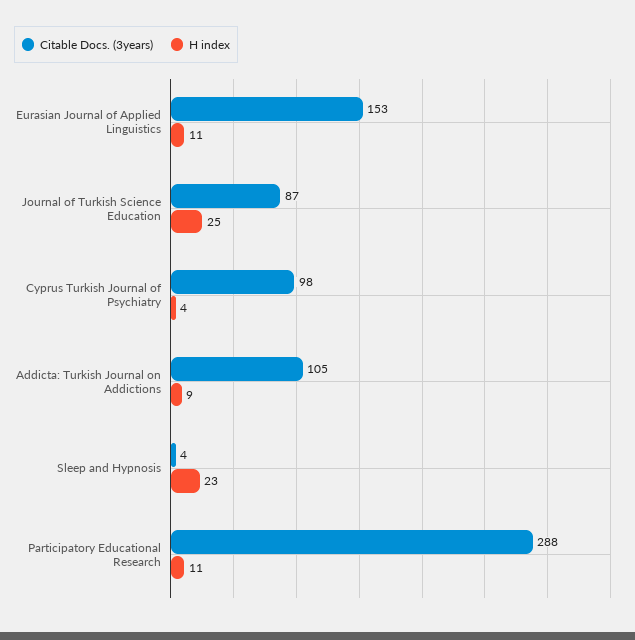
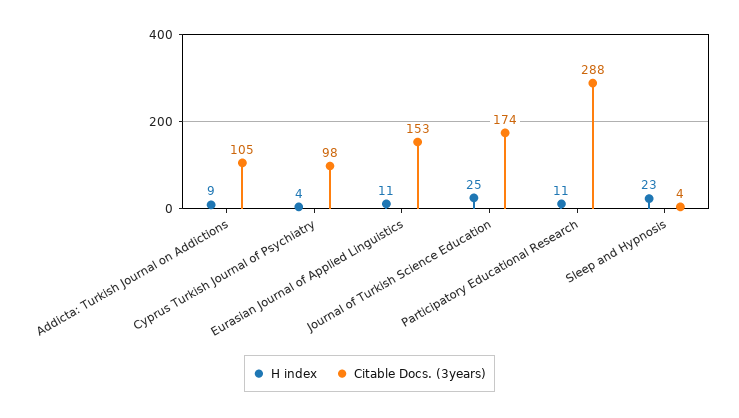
  {
    "Citable Docs. (3years)": {
      "Eurasian Journal of Applied Linguistics": 153,
-     "Journal of Turkish Science Education": 87,
+     "Journal of Turkish Science Education": 174,
      "Cyprus Turkish Journal of Psychiatry": 98,
      "Addicta: Turkish Journal on Addictions": 105,
      "Sleep and Hypnosis": 4,
      "Participatory Educational Research": 288
    },
    "H index": {
      "Eurasian Journal of Applied Linguistics": 11,
      "Journal of Turkish Science Education": 25,
      "Cyprus Turkish Journal of Psychiatry": 4,
      "Addicta: Turkish Journal on Addictions": 9,
      "Sleep and Hypnosis": 23,
      "Participatory Educational Research": 11
    }
  }

